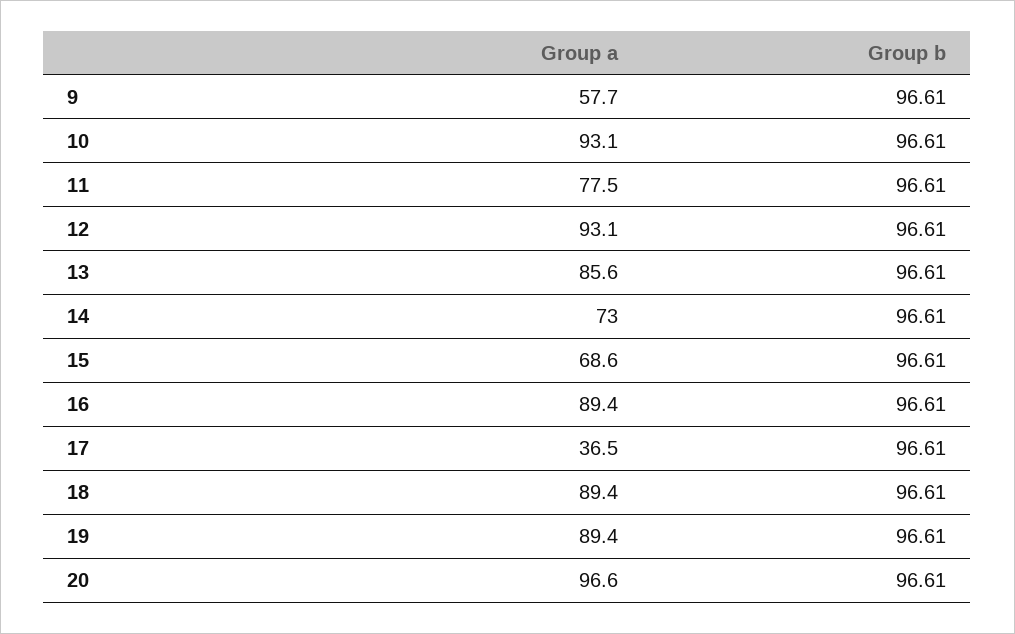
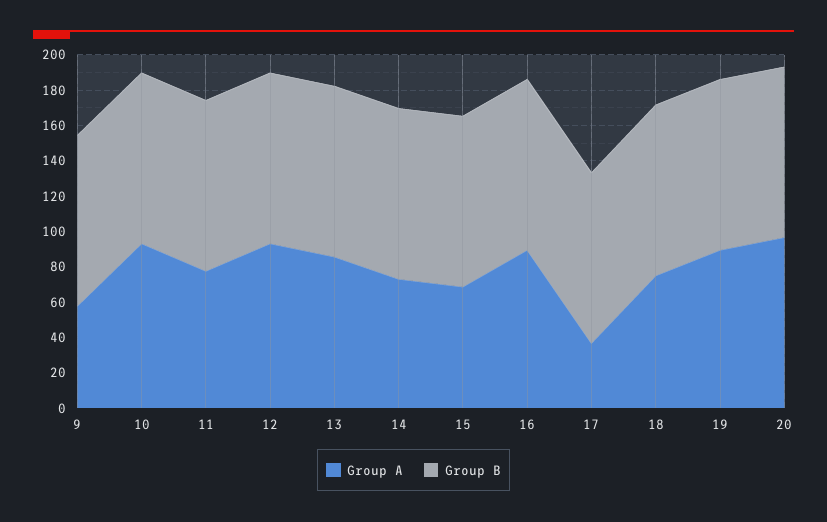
  {
    "Group a": {
      "9": 57.7,
      "10": 93.1,
      "11": 77.5,
      "12": 93.1,
      "13": 85.6,
      "14": 73,
      "15": 68.6,
      "16": 89.4,
      "17": 36.5,
-     "18": 89.4,
+     "18": 75,
      "19": 89.4,
      "20": 96.6
    },
    "Group b": {
      "9": 96.61,
      "10": 96.61,
      "11": 96.61,
      "12": 96.61,
      "13": 96.61,
      "14": 96.61,
      "15": 96.61,
      "16": 96.61,
      "17": 96.61,
      "18": 96.61,
      "19": 96.61,
      "20": 96.61
    }
  }

